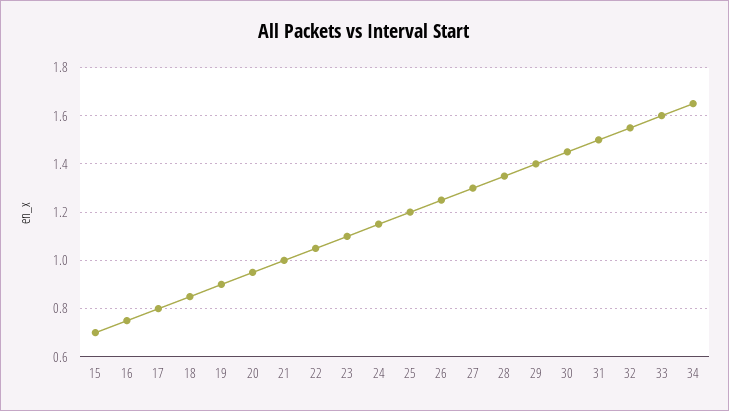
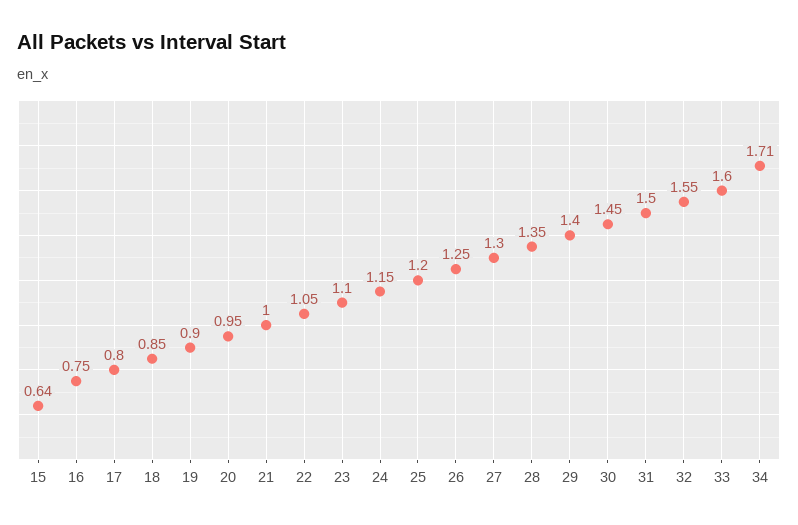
  {
-   "15": 0.7,
+   "15": 0.64,
    "16": 0.75,
    "17": 0.8,
    "18": 0.85,
    "19": 0.9,
    "20": 0.95,
    "21": 1,
    "22": 1.05,
    "23": 1.1,
    "24": 1.15,
    "25": 1.2,
    "26": 1.25,
    "27": 1.3,
    "28": 1.35,
    "29": 1.4,
    "30": 1.45,
    "31": 1.5,
    "32": 1.55,
    "33": 1.6,
-   "34": 1.65
+   "34": 1.71
  }

